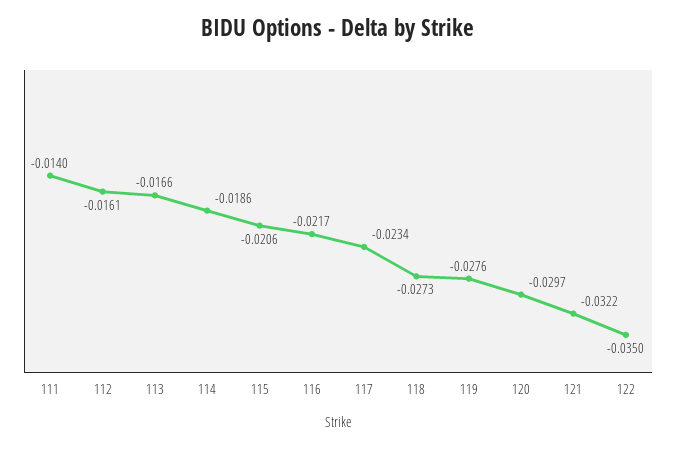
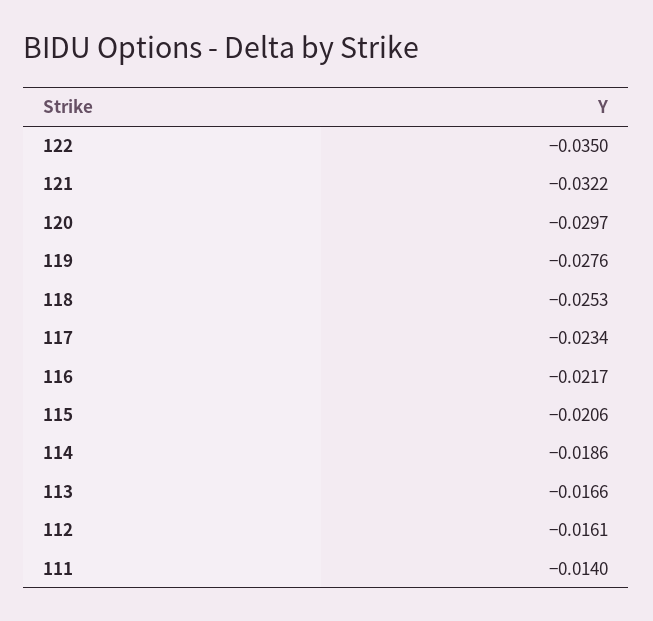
  {
    "111": -0.014,
    "112": -0.0161,
    "113": -0.0166,
    "114": -0.0186,
    "115": -0.0206,
    "116": -0.0217,
    "117": -0.0234,
-   "118": -0.0273,
+   "118": -0.0253,
    "119": -0.0276,
    "120": -0.0297,
    "121": -0.0322,
    "122": -0.035
  }

